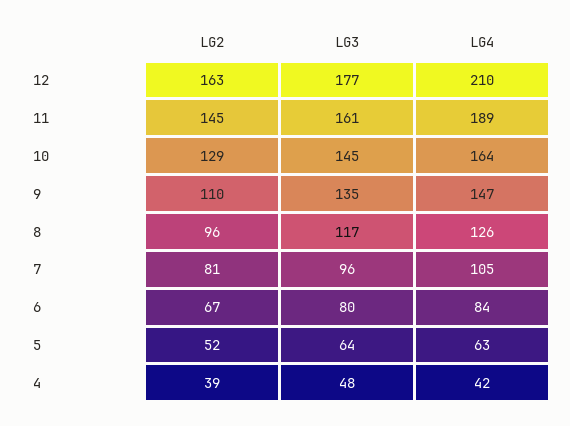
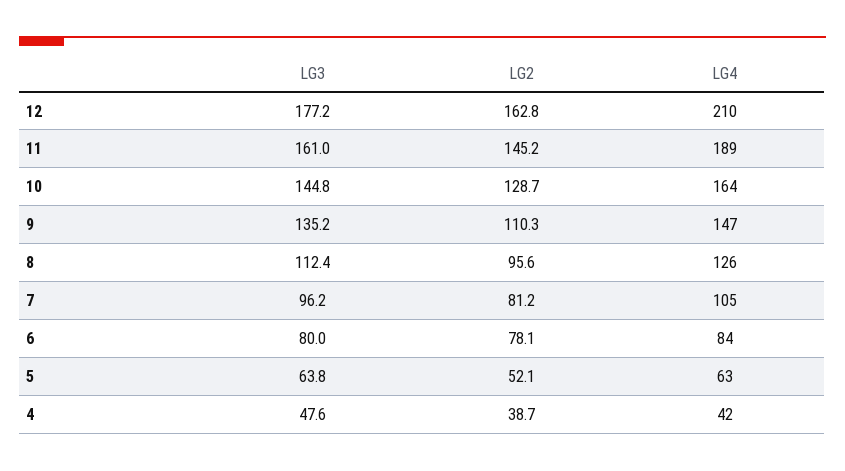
  {
    "LG2": {
      "12": 162.8,
      "11": 145.2,
      "10": 128.7,
      "9": 110.3,
      "8": 95.6,
      "7": 81.2,
-     "6": 67,
+     "6": 78.1,
      "5": 52.1,
      "4": 38.7
    },
    "LG3": {
      "12": 177.2,
      "11": 161,
      "10": 144.8,
      "9": 135.2,
-     "8": 117,
+     "8": 112.4,
      "7": 96.2,
      "6": 80,
      "5": 63.8,
      "4": 47.6
    },
    "LG4": {
      "12": 210,
      "11": 189,
      "10": 164,
      "9": 147,
      "8": 126,
      "7": 105,
      "6": 84,
      "5": 63,
      "4": 42
    }
  }

